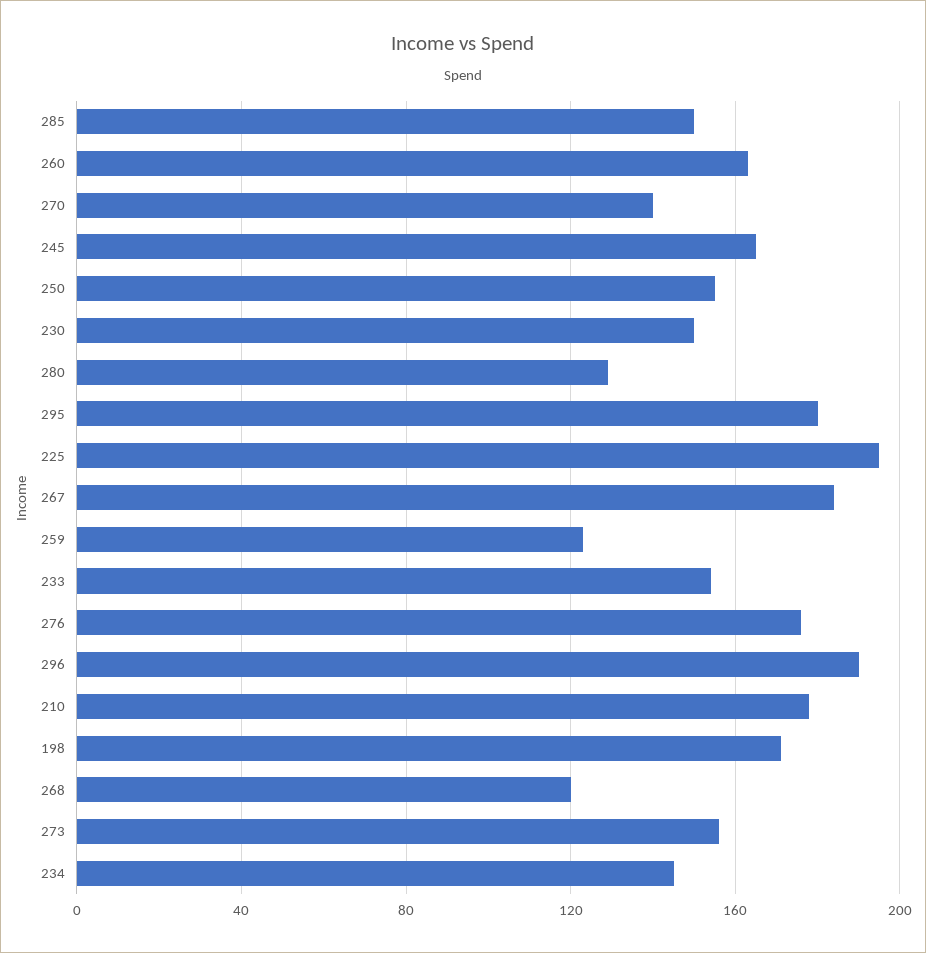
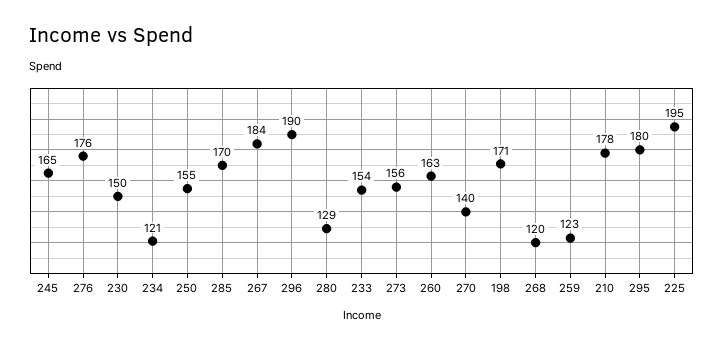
  {
-   "285": 150,
+   "285": 170,
    "260": 163,
    "270": 140,
    "245": 165,
    "250": 155,
    "230": 150,
    "280": 129,
    "295": 180,
    "225": 195,
    "267": 184,
    "259": 123,
    "233": 154,
    "276": 176,
    "296": 190,
    "210": 178,
    "198": 171,
    "268": 120,
    "273": 156,
-   "234": 145
+   "234": 121
  }

